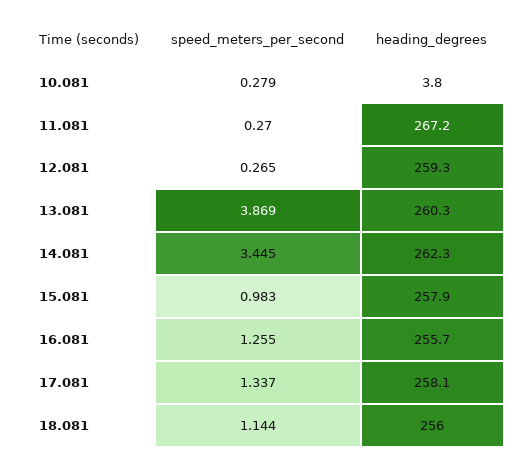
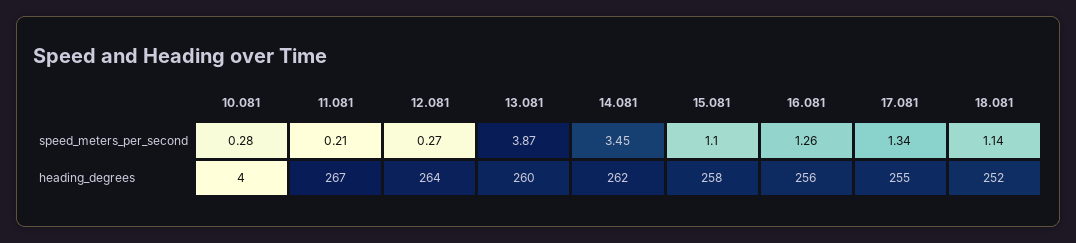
  {
    "speed_meters_per_second": {
      "10.081": 0.279,
-     "11.081": 0.27,
+     "11.081": 0.21,
      "12.081": 0.265,
      "13.081": 3.869,
      "14.081": 3.445,
-     "15.081": 0.983,
+     "15.081": 1.1,
      "16.081": 1.255,
      "17.081": 1.337,
      "18.081": 1.144
    },
    "heading_degrees": {
      "10.081": 3.8,
      "11.081": 267.2,
-     "12.081": 259.3,
+     "12.081": 264,
      "13.081": 260.3,
      "14.081": 262.3,
      "15.081": 257.9,
      "16.081": 255.7,
-     "17.081": 258.1,
+     "17.081": 255,
-     "18.081": 256
+     "18.081": 252
    }
  }

